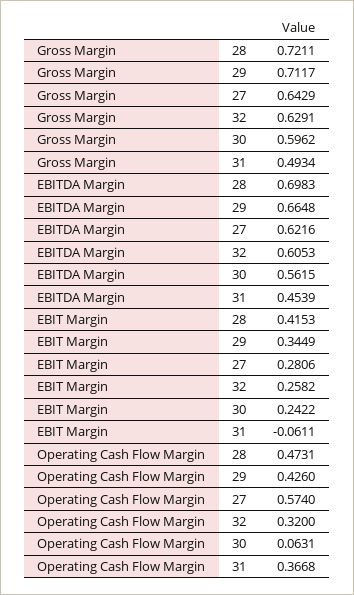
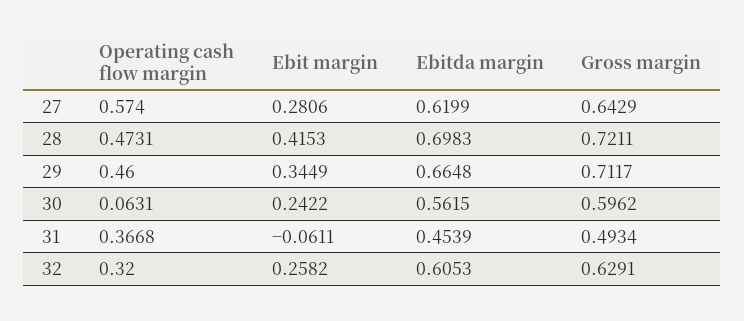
  {
    "Gross Margin": {
      "28": 0.7211,
      "29": 0.7117,
      "27": 0.6429,
      "32": 0.6291,
      "30": 0.5962,
      "31": 0.4934
    },
    "EBITDA Margin": {
      "28": 0.6983,
      "29": 0.6648,
-     "27": 0.6216,
+     "27": 0.6199,
      "32": 0.6053,
      "30": 0.5615,
      "31": 0.4539
    },
    "EBIT Margin": {
      "28": 0.4153,
      "29": 0.3449,
      "27": 0.2806,
      "32": 0.2582,
      "30": 0.2422,
      "31": -0.0611
    },
    "Operating Cash Flow Margin": {
      "28": 0.4731,
-     "29": 0.426,
+     "29": 0.46,
      "27": 0.574,
      "32": 0.32,
      "30": 0.0631,
      "31": 0.3668
    }
  }

